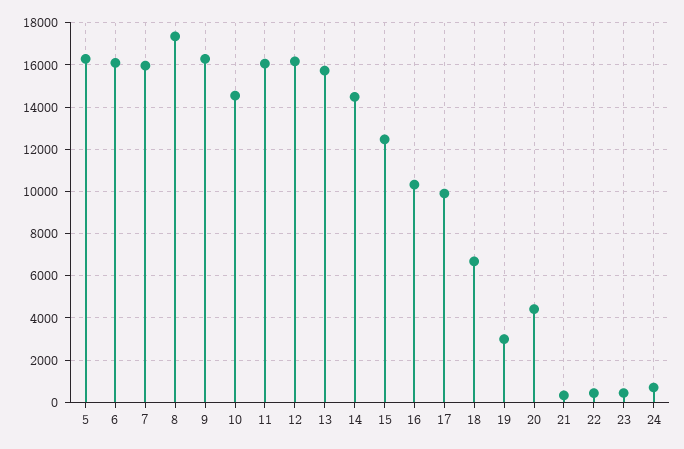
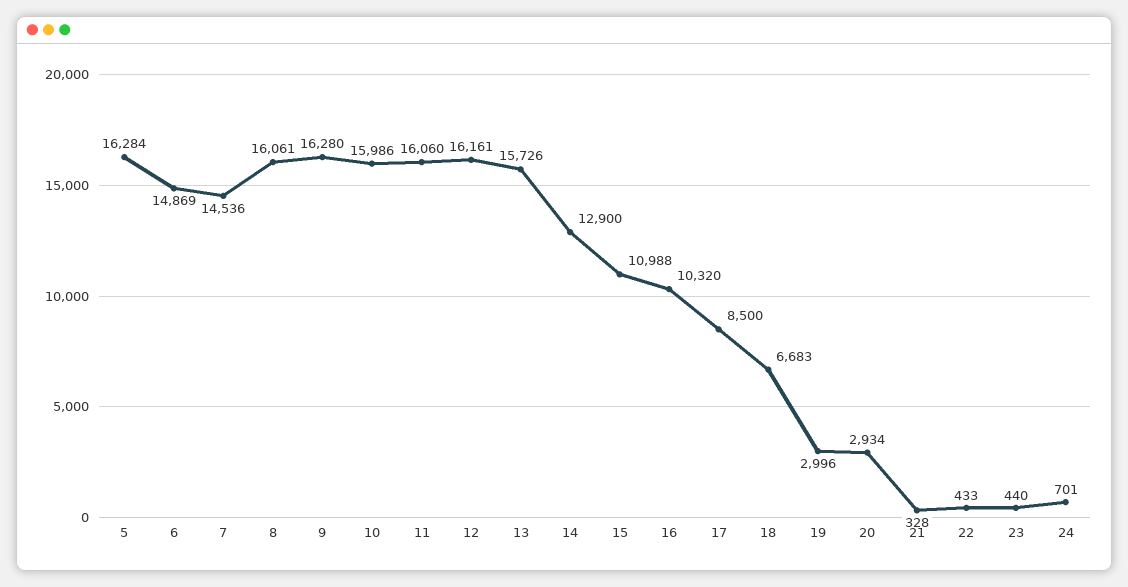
  {
    "5": 16284,
-   "6": 16000,
+   "6": 14869,
-   "7": 16000,
+   "7": 14536,
-   "8": 17500,
+   "8": 16061,
    "9": 16280,
-   "10": 14500,
+   "10": 15986,
    "11": 16060,
    "12": 16161,
    "13": 15726,
-   "14": 14500,
+   "14": 12900,
-   "15": 12500,
+   "15": 10988,
    "16": 10320,
-   "17": 10000,
+   "17": 8500,
    "18": 6683,
    "19": 2996,
-   "20": 4500,
+   "20": 2934,
    "21": 328,
    "22": 433,
    "23": 440,
    "24": 701
  }

